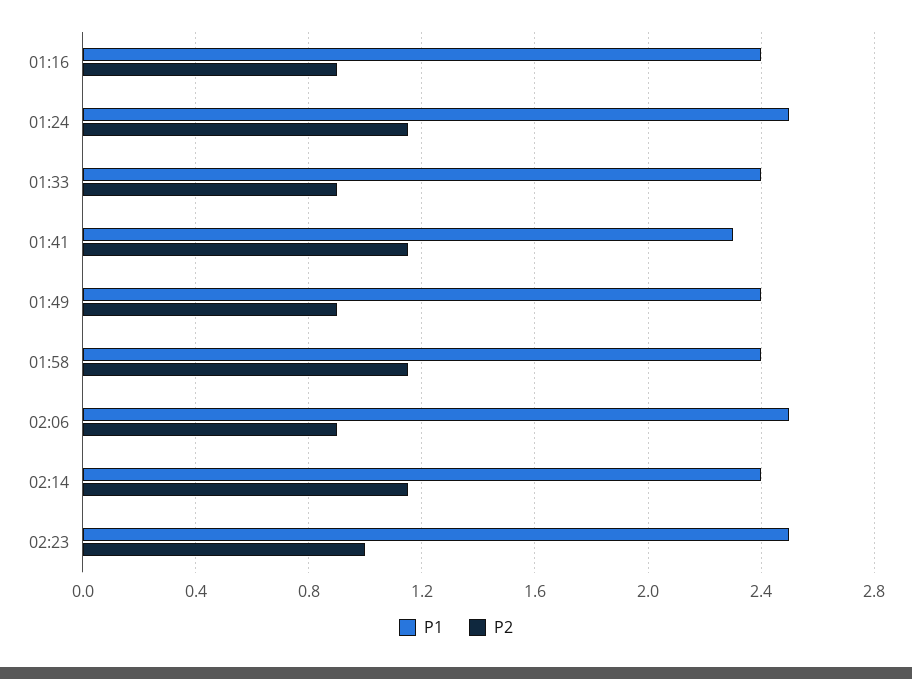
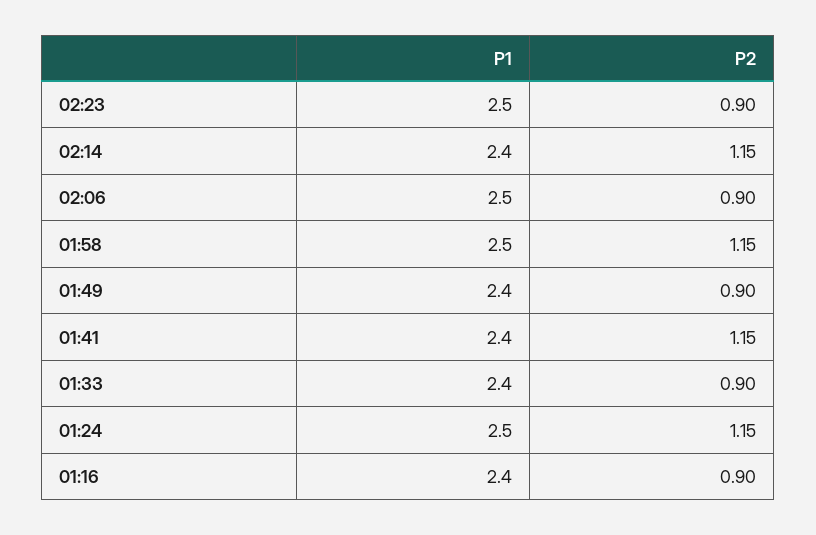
  {
    "P1": {
      "01:16": 2.4,
      "01:24": 2.5,
      "01:33": 2.4,
-     "01:41": 2.3,
+     "01:41": 2.4,
      "01:49": 2.4,
-     "01:58": 2.4,
+     "01:58": 2.5,
      "02:06": 2.5,
      "02:14": 2.4,
      "02:23": 2.5
    },
    "P2": {
      "01:16": 0.9,
      "01:24": 1.15,
      "01:33": 0.9,
      "01:41": 1.15,
      "01:49": 0.9,
      "01:58": 1.15,
      "02:06": 0.9,
      "02:14": 1.15,
-     "02:23": 1
+     "02:23": 0.9
    }
  }

